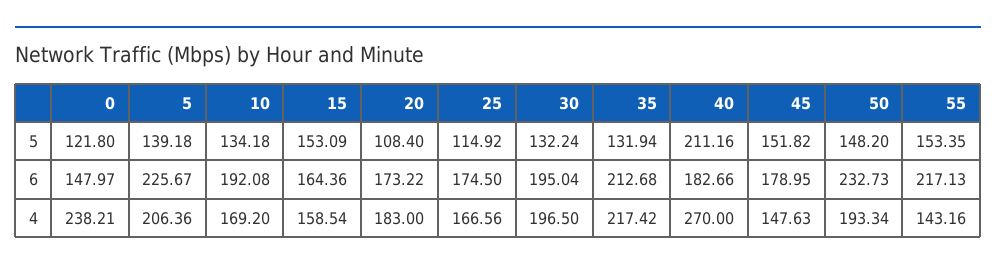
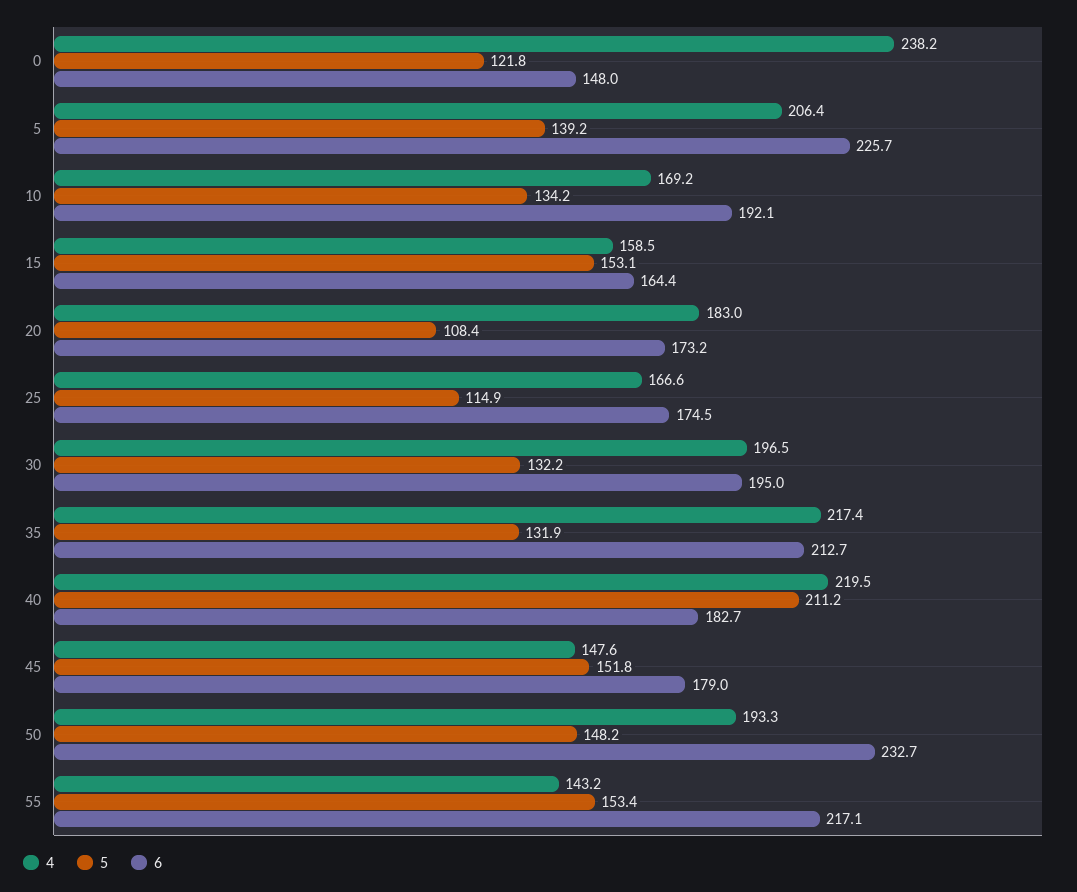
  {
    "5": {
      "0": 121.8,
      "5": 139.18,
      "10": 134.18,
      "15": 153.09,
      "20": 108.4,
      "25": 114.92,
      "30": 132.24,
      "35": 131.94,
      "40": 211.16,
      "45": 151.82,
      "50": 148.2,
      "55": 153.35
    },
    "6": {
      "0": 147.97,
      "5": 225.67,
      "10": 192.08,
      "15": 164.36,
      "20": 173.22,
      "25": 174.5,
      "30": 195.04,
      "35": 212.68,
      "40": 182.66,
      "45": 178.95,
      "50": 232.73,
      "55": 217.13
    },
    "4": {
      "0": 238.21,
      "5": 206.36,
      "10": 169.2,
      "15": 158.54,
      "20": 183,
      "25": 166.56,
      "30": 196.5,
      "35": 217.42,
-     "40": 270,
+     "40": 219.5,
      "45": 147.63,
      "50": 193.34,
      "55": 143.16
    }
  }

